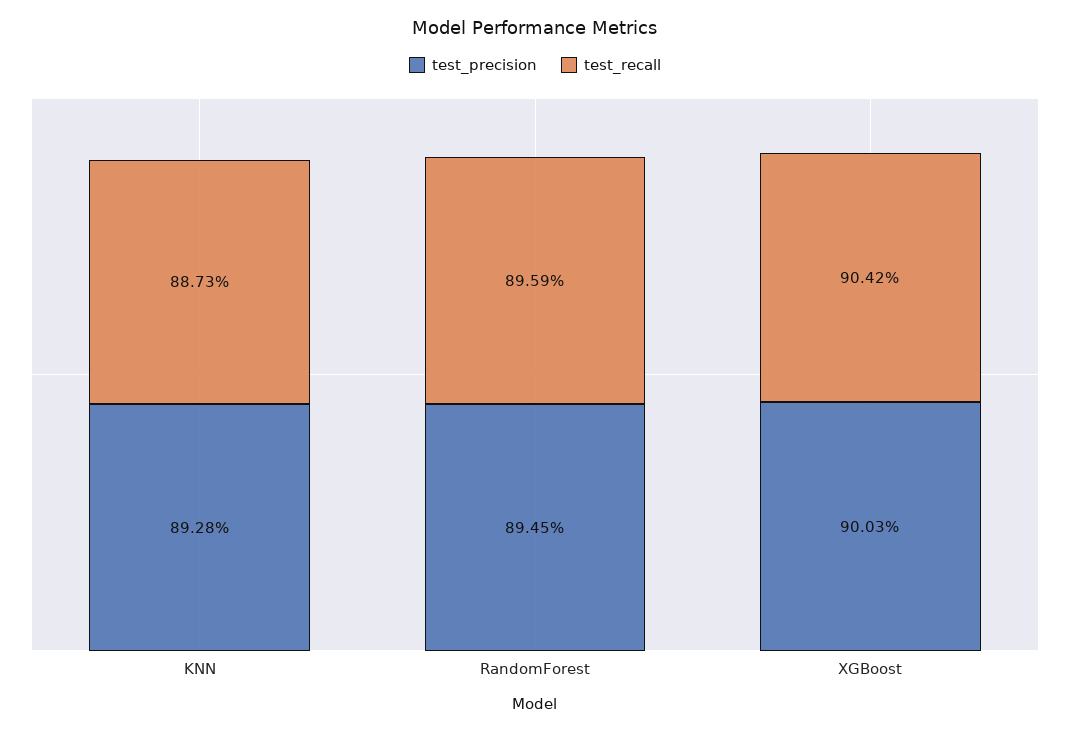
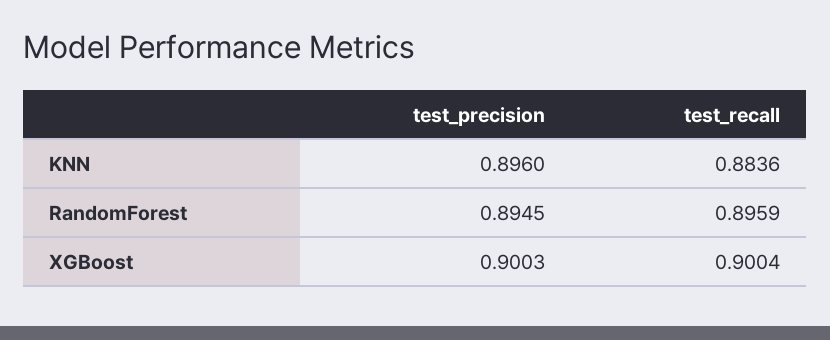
  {
    "test_precision": {
-     "KNN": 0.8928,
+     "KNN": 0.896,
      "RandomForest": 0.8945,
      "XGBoost": 0.9003
    },
    "test_recall": {
-     "KNN": 0.8873,
+     "KNN": 0.8836,
      "RandomForest": 0.8959,
-     "XGBoost": 0.9042
+     "XGBoost": 0.9004
    }
  }

